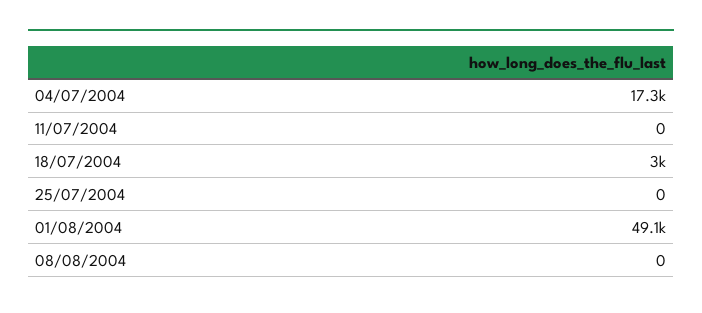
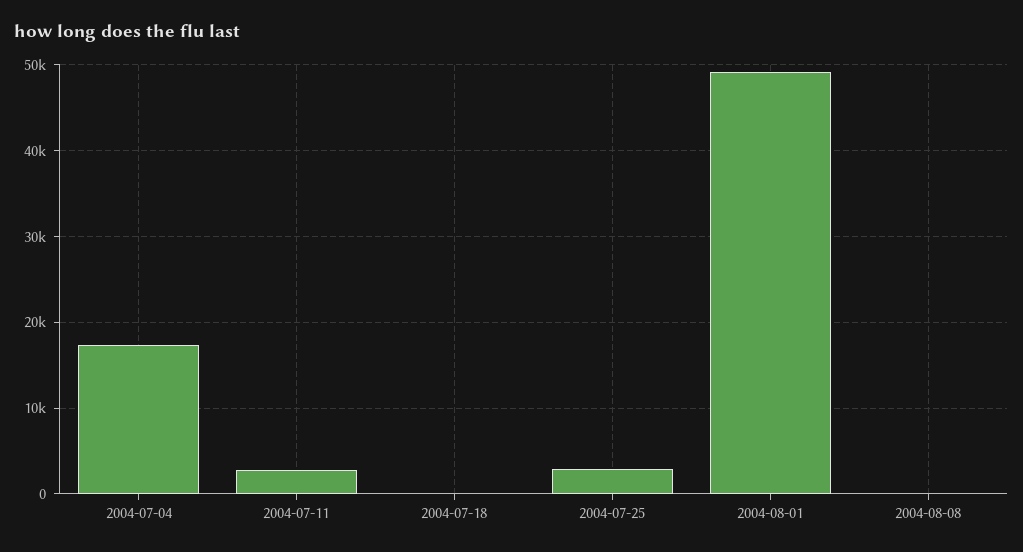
  {
    "04/07/2004": 17300,
-   "11/07/2004": 0,
+   "11/07/2004": 3000,
-   "18/07/2004": 3000,
+   "18/07/2004": 0,
-   "25/07/2004": 0,
+   "25/07/2004": 3000,
    "01/08/2004": 49100,
    "08/08/2004": 0
  }

